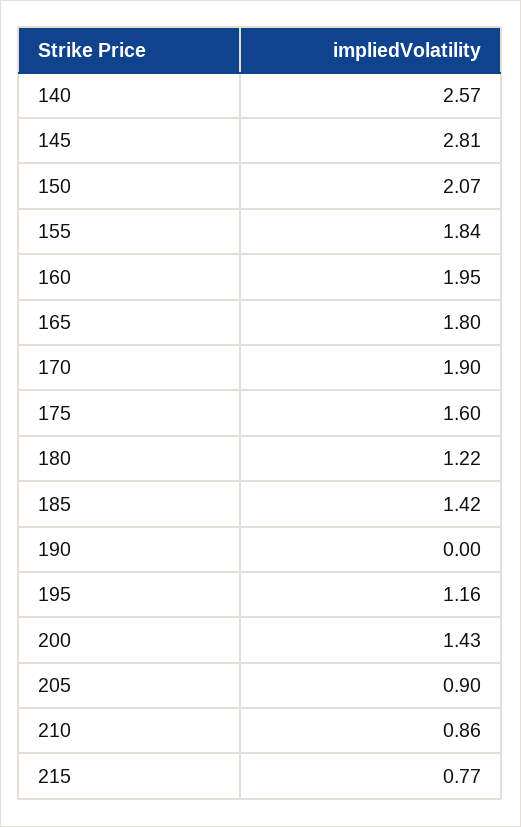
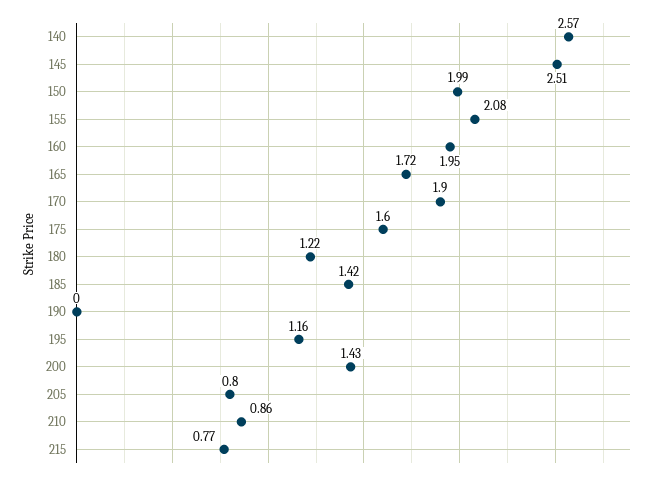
  {
    "140": 2.57,
-   "145": 2.81,
+   "145": 2.51,
-   "150": 2.07,
+   "150": 1.99,
-   "155": 1.84,
+   "155": 2.08,
    "160": 1.95,
-   "165": 1.8,
+   "165": 1.72,
    "170": 1.9,
    "175": 1.6,
    "180": 1.22,
    "185": 1.42,
    "190": 0,
    "195": 1.16,
    "200": 1.43,
-   "205": 0.9,
+   "205": 0.8,
    "210": 0.86,
    "215": 0.77
  }

